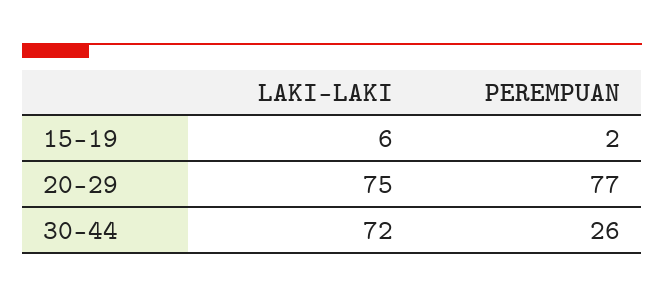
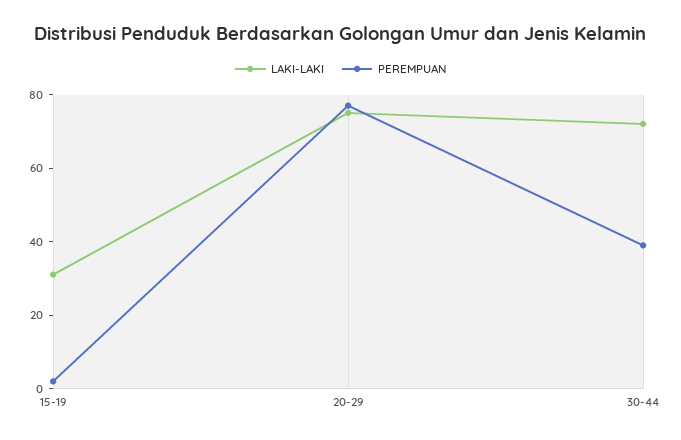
  {
    "LAKI-LAKI": {
-     "15-19": 6,
+     "15-19": 30,
      "20-29": 75,
      "30-44": 72
    },
    "PEREMPUAN": {
      "15-19": 2,
      "20-29": 77,
-     "30-44": 26
+     "30-44": 40
    }
  }

